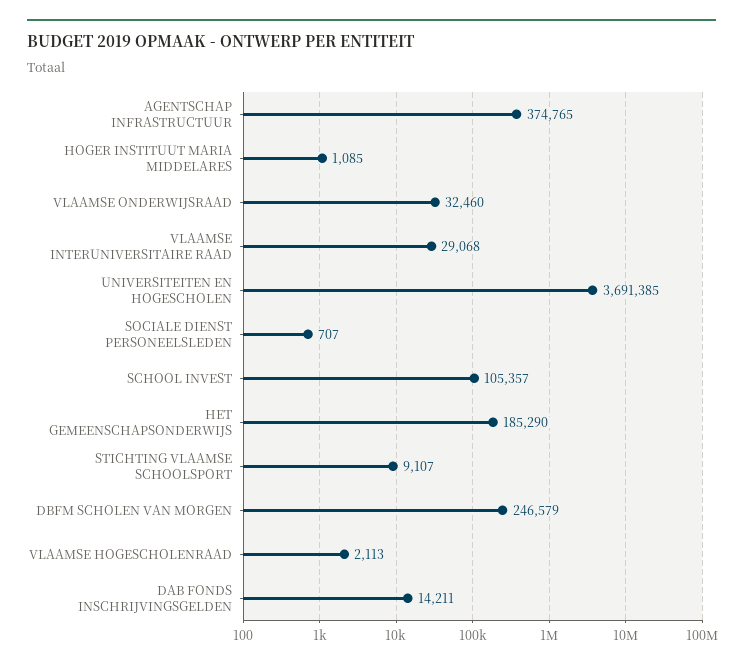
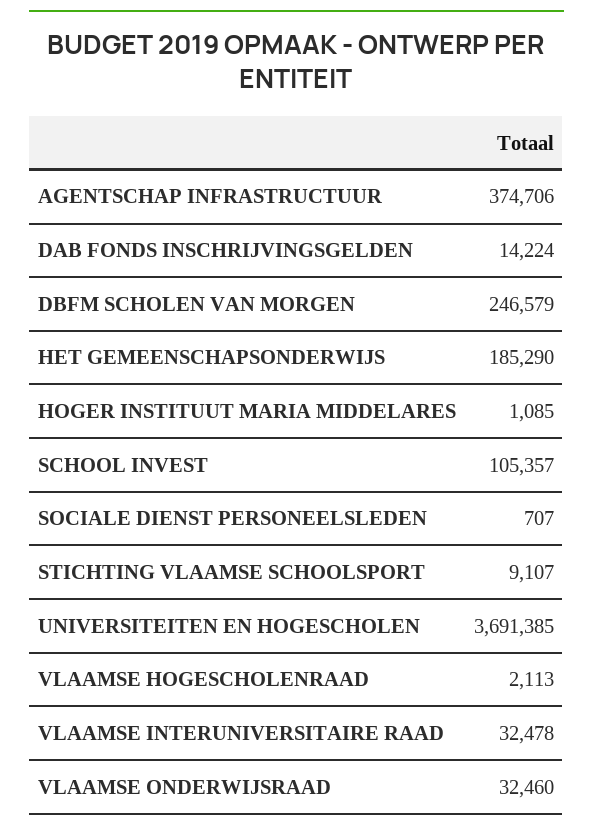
  {
-   "AGENTSCHAP INFRASTRUCTUUR": 374765,
+   "AGENTSCHAP INFRASTRUCTUUR": 374706,
    "HOGER INSTITUUT MARIA MIDDELARES": 1085,
    "VLAAMSE ONDERWIJSRAAD": 32460,
-   "VLAAMSE INTERUNIVERSITAIRE RAAD": 29068,
+   "VLAAMSE INTERUNIVERSITAIRE RAAD": 32478,
    "UNIVERSITEITEN EN HOGESCHOLEN": 3691385,
    "SOCIALE DIENST PERSONEELSLEDEN": 707,
    "SCHOOL INVEST": 105357,
    "HET GEMEENSCHAPSONDERWIJS": 185290,
    "STICHTING VLAAMSE SCHOOLSPORT": 9107,
    "DBFM SCHOLEN VAN MORGEN": 246579,
    "VLAAMSE HOGESCHOLENRAAD": 2113,
-   "DAB FONDS INSCHRIJVINGSGELDEN": 14211
+   "DAB FONDS INSCHRIJVINGSGELDEN": 14224
  }

